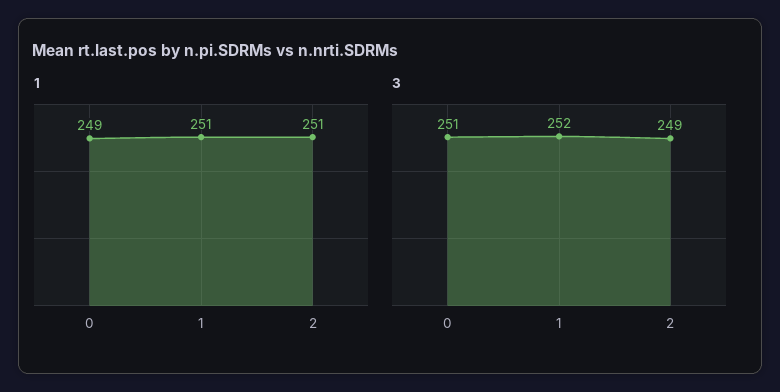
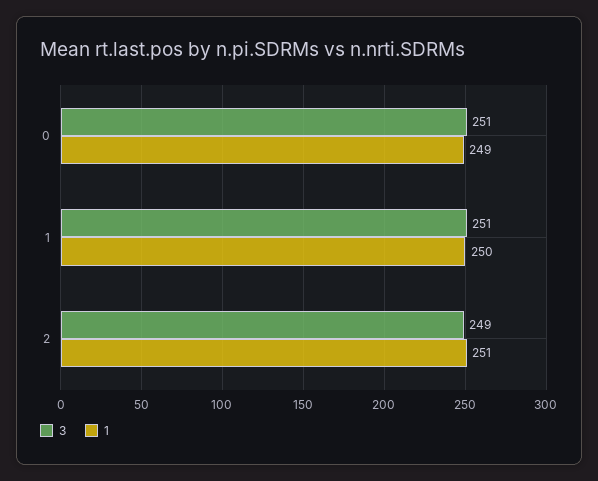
  {
    "1": {
      "0": 249,
-     "1": 251,
+     "1": 250,
      "2": 251
    },
    "3": {
      "0": 251,
-     "1": 252,
+     "1": 251,
      "2": 249
    }
  }

